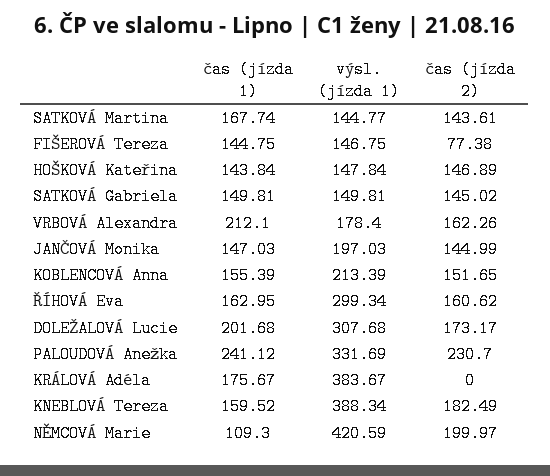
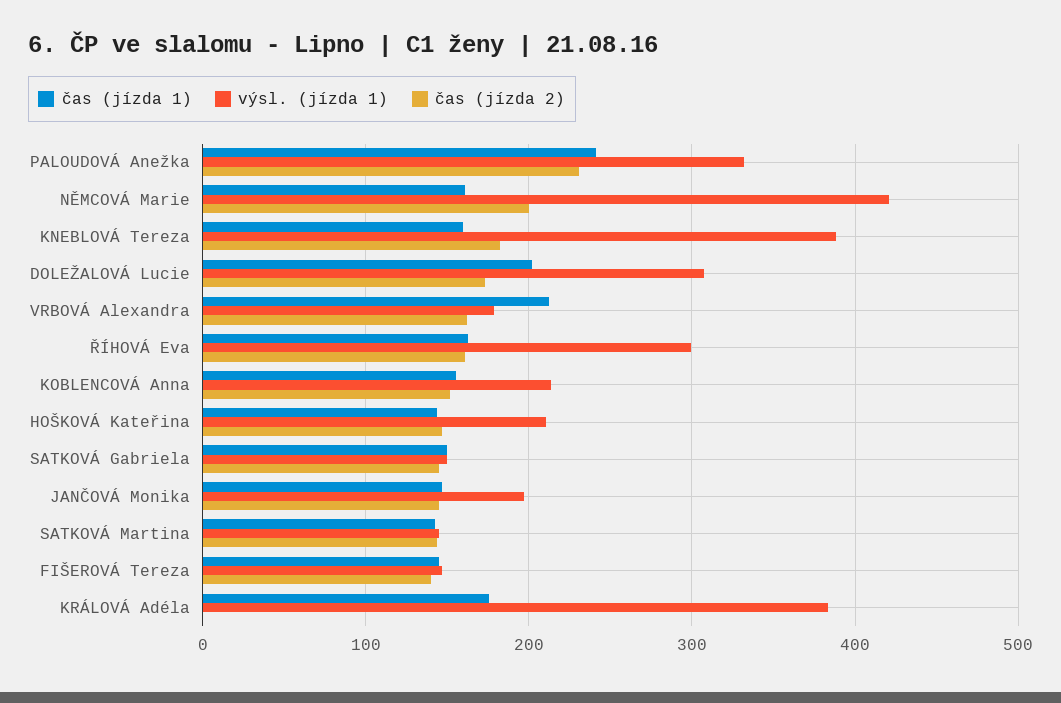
  {
    "čas (jízda 1)": {
-     "SATKOVÁ Martina": 167.74,
+     "SATKOVÁ Martina": 140,
      "FIŠEROVÁ Tereza": 144.75,
      "HOŠKOVÁ Kateřina": 143.84,
      "SATKOVÁ Gabriela": 149.81,
      "VRBOVÁ Alexandra": 212.1,
      "JANČOVÁ Monika": 147.03,
      "KOBLENCOVÁ Anna": 155.39,
      "ŘÍHOVÁ Eva": 162.95,
      "DOLEŽALOVÁ Lucie": 201.68,
      "PALOUDOVÁ Anežka": 241.12,
      "KRÁLOVÁ Adéla": 175.67,
      "KNEBLOVÁ Tereza": 159.52,
-     "NĚMCOVÁ Marie": 109.3
+     "NĚMCOVÁ Marie": 160
    },
    "výsl. (jízda 1)": {
      "SATKOVÁ Martina": 144.77,
      "FIŠEROVÁ Tereza": 146.75,
-     "HOŠKOVÁ Kateřina": 147.84,
+     "HOŠKOVÁ Kateřina": 210,
      "SATKOVÁ Gabriela": 149.81,
      "VRBOVÁ Alexandra": 178.4,
      "JANČOVÁ Monika": 197.03,
      "KOBLENCOVÁ Anna": 213.39,
      "ŘÍHOVÁ Eva": 299.34,
      "DOLEŽALOVÁ Lucie": 307.68,
      "PALOUDOVÁ Anežka": 331.69,
      "KRÁLOVÁ Adéla": 383.67,
      "KNEBLOVÁ Tereza": 388.34,
      "NĚMCOVÁ Marie": 420.59
    },
    "čas (jízda 2)": {
      "SATKOVÁ Martina": 143.61,
-     "FIŠEROVÁ Tereza": 77.38,
+     "FIŠEROVÁ Tereza": 140,
      "HOŠKOVÁ Kateřina": 146.89,
      "SATKOVÁ Gabriela": 145.02,
      "VRBOVÁ Alexandra": 162.26,
      "JANČOVÁ Monika": 144.99,
      "KOBLENCOVÁ Anna": 151.65,
      "ŘÍHOVÁ Eva": 160.62,
      "DOLEŽALOVÁ Lucie": 173.17,
      "PALOUDOVÁ Anežka": 230.7,
      "KRÁLOVÁ Adéla": 0,
      "KNEBLOVÁ Tereza": 182.49,
      "NĚMCOVÁ Marie": 199.97
    }
  }

